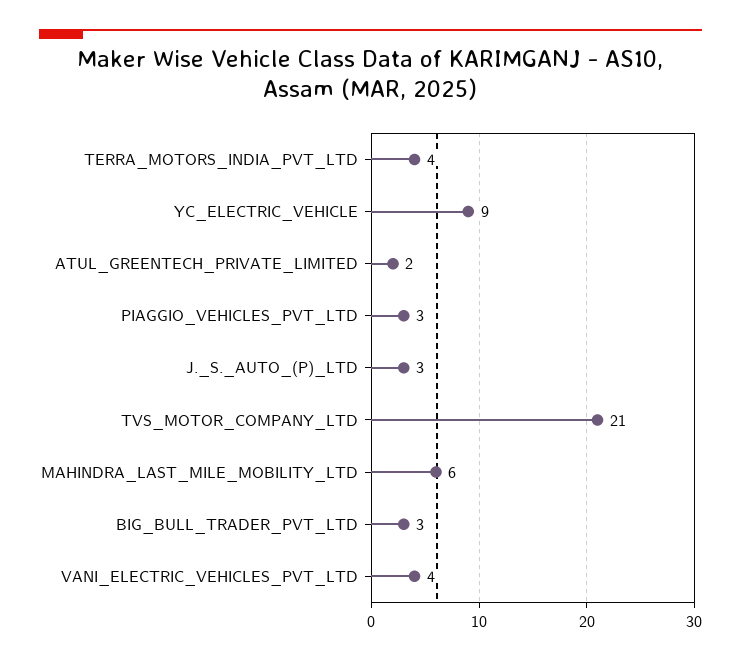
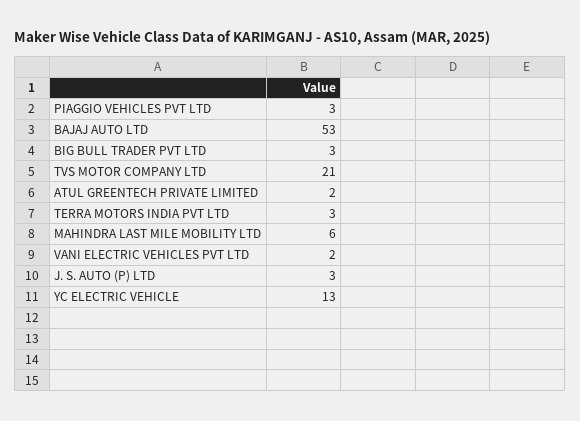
  {
-   "TERRA_MOTORS_INDIA_PVT_LTD": 4,
+   "TERRA_MOTORS_INDIA_PVT_LTD": 3,
-   "YC_ELECTRIC_VEHICLE": 9,
+   "YC_ELECTRIC_VEHICLE": 13,
    "ATUL_GREENTECH_PRIVATE_LIMITED": 2,
    "PIAGGIO_VEHICLES_PVT_LTD": 3,
    "J._S._AUTO_(P)_LTD": 3,
    "TVS_MOTOR_COMPANY_LTD": 21,
    "MAHINDRA_LAST_MILE_MOBILITY_LTD": 6,
    "BIG_BULL_TRADER_PVT_LTD": 3,
-   "VANI_ELECTRIC_VEHICLES_PVT_LTD": 4
+   "VANI_ELECTRIC_VEHICLES_PVT_LTD": 2,
+   "BAJAJ AUTO LTD": 53
  }

